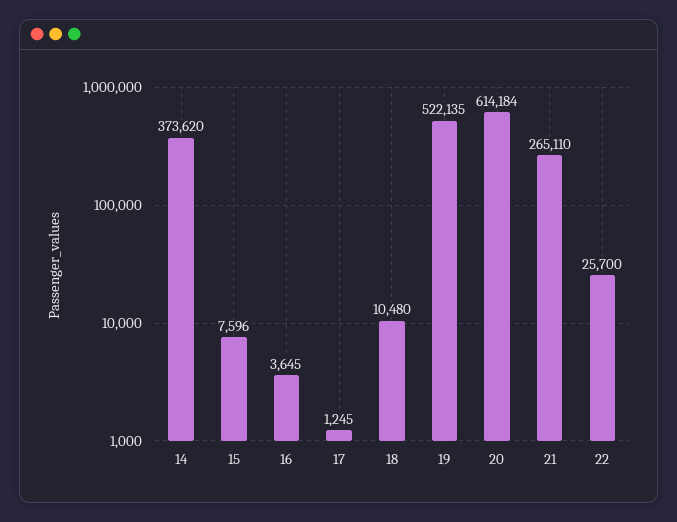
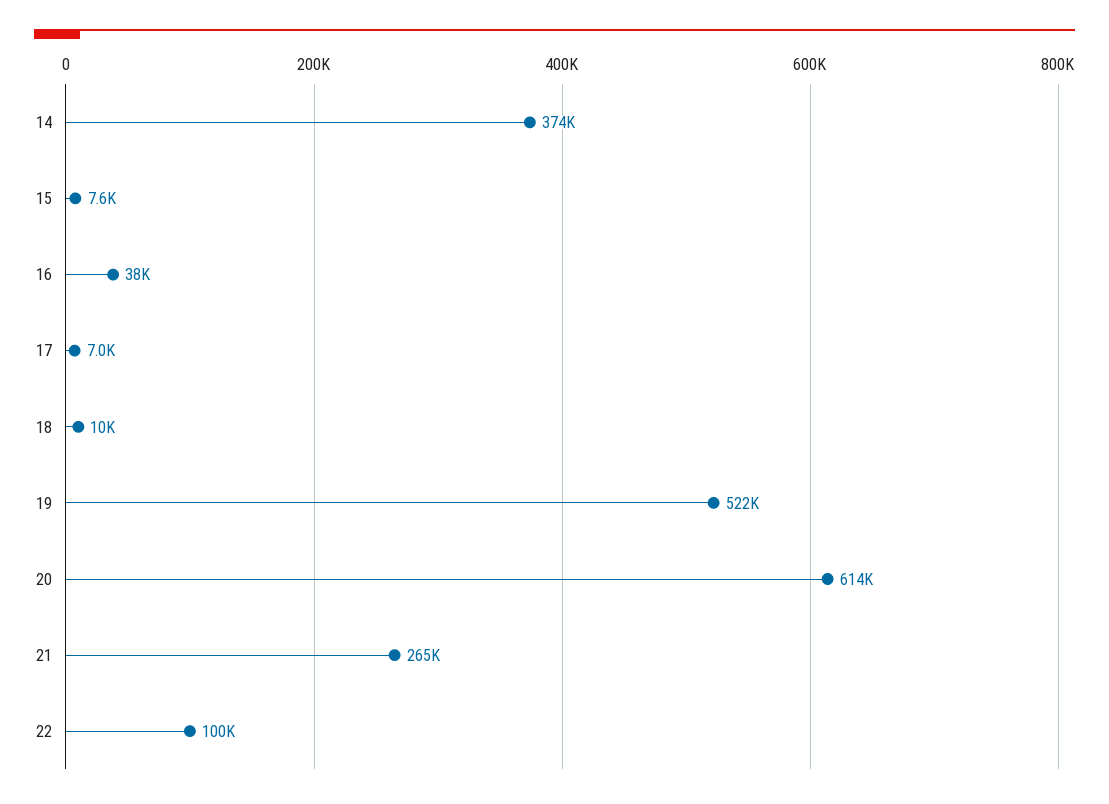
  {
    "14": 373620,
    "15": 7596,
-   "16": 3645,
+   "16": 38000,
-   "17": 1245,
+   "17": 7000,
    "18": 10480,
    "19": 522135,
    "20": 614184,
    "21": 265110,
-   "22": 25700
+   "22": 100000
  }

